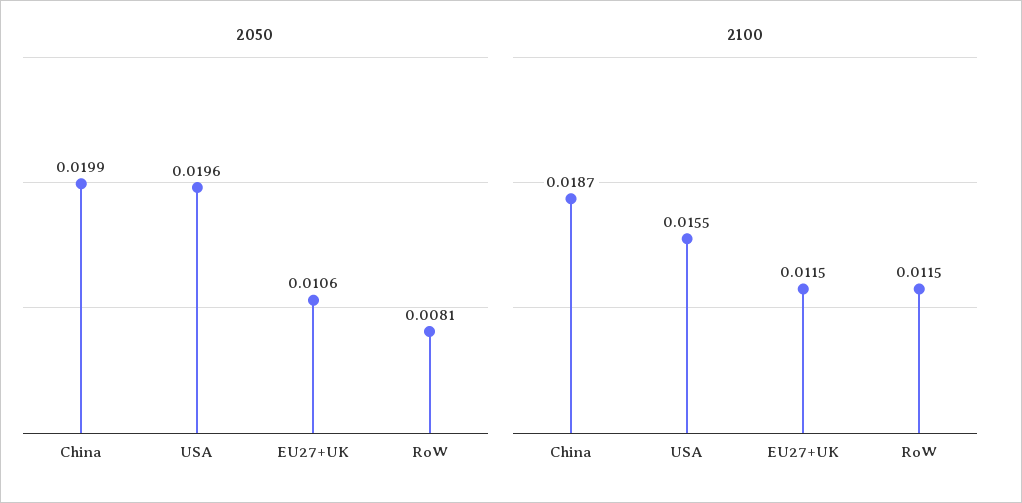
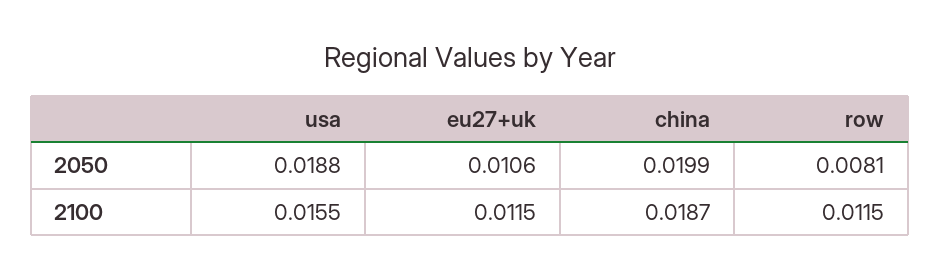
  {
    "2050": {
      "China": 0.0199,
-     "USA": 0.0196,
+     "USA": 0.0188,
      "EU27+UK": 0.0106,
      "RoW": 0.0081
    },
    "2100": {
      "China": 0.0187,
      "USA": 0.0155,
      "EU27+UK": 0.0115,
      "RoW": 0.0115
    }
  }

